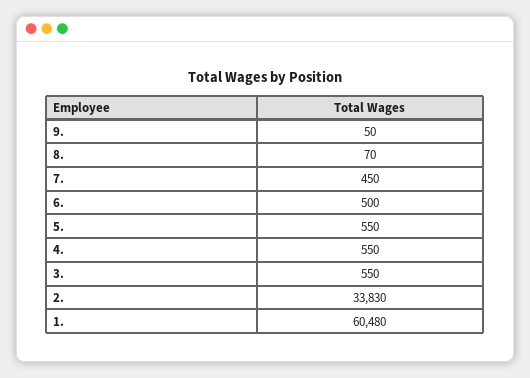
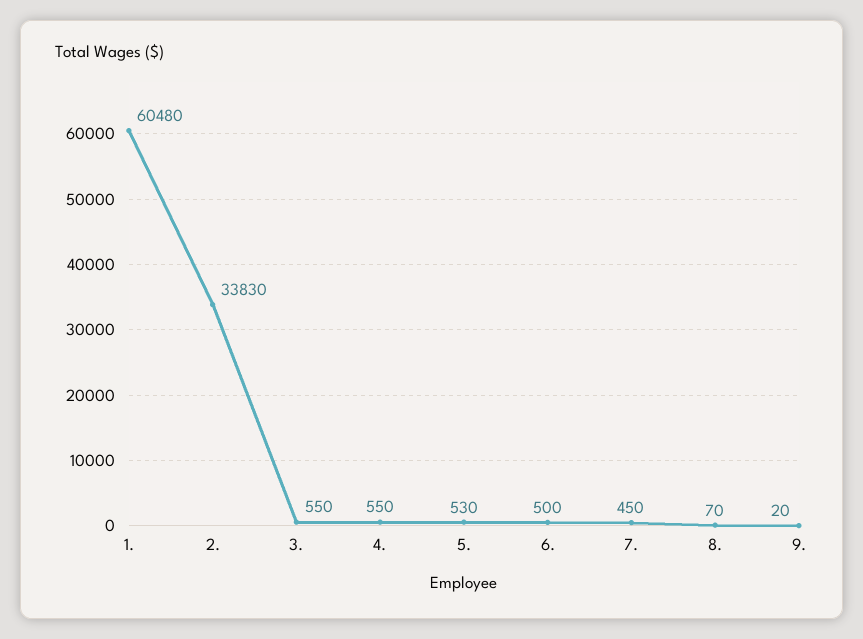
  {
-   "9.": 50,
+   "9.": 20,
    "8.": 70,
    "7.": 450,
    "6.": 500,
-   "5.": 550,
+   "5.": 530,
    "4.": 550,
    "3.": 550,
    "2.": 33830,
    "1.": 60480
  }

